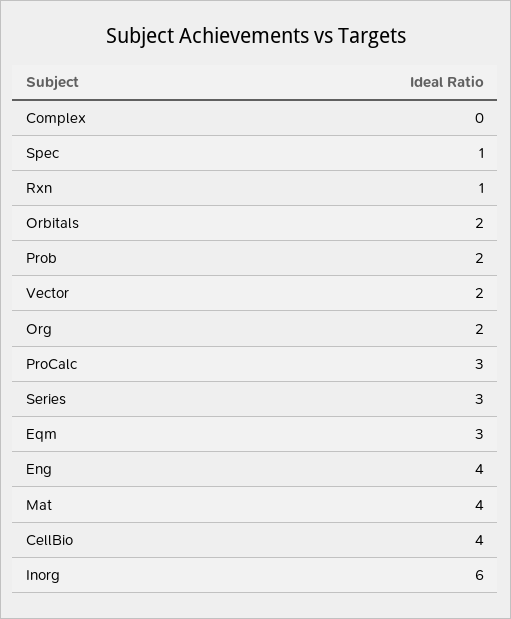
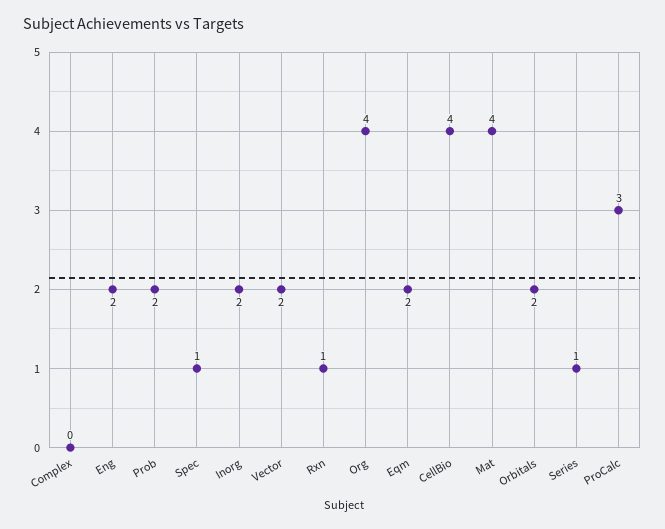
  {
    "Complex": 0,
    "Spec": 1,
    "Rxn": 1,
    "Orbitals": 2,
    "Prob": 2,
    "Vector": 2,
-   "Org": 2,
+   "Org": 4,
    "ProCalc": 3,
-   "Series": 3,
+   "Series": 1,
-   "Eqm": 3,
+   "Eqm": 2,
-   "Eng": 4,
+   "Eng": 2,
    "Mat": 4,
    "CellBio": 4,
-   "Inorg": 6
+   "Inorg": 2
  }

